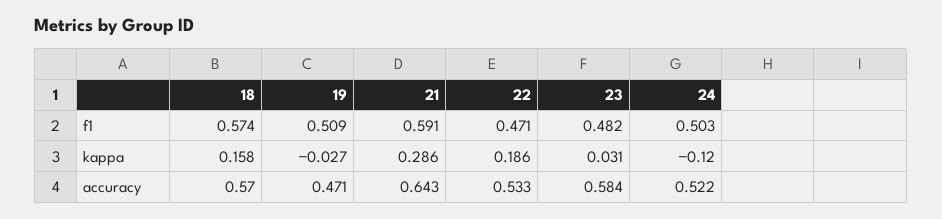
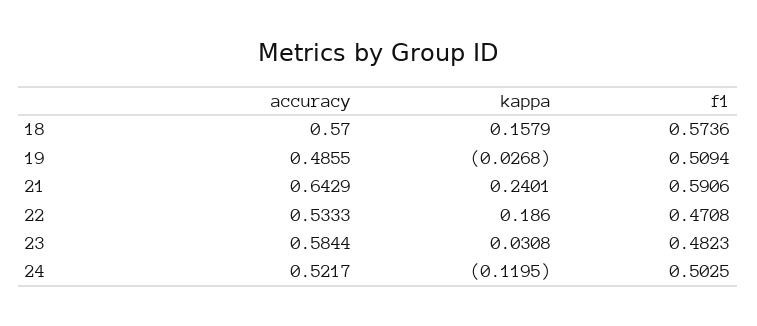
  {
    "18": {
      "f1": 0.5736,
      "kappa": 0.1579,
      "accuracy": 0.57
    },
    "19": {
      "f1": 0.5094,
      "kappa": -0.0268,
-     "accuracy": 0.471
+     "accuracy": 0.4855
    },
    "21": {
      "f1": 0.5906,
-     "kappa": 0.286,
+     "kappa": 0.2401,
      "accuracy": 0.6429
    },
    "22": {
      "f1": 0.4708,
      "kappa": 0.186,
      "accuracy": 0.5333
    },
    "23": {
      "f1": 0.4823,
      "kappa": 0.0308,
      "accuracy": 0.5844
    },
    "24": {
      "f1": 0.5025,
      "kappa": -0.1195,
      "accuracy": 0.5217
    }
  }

